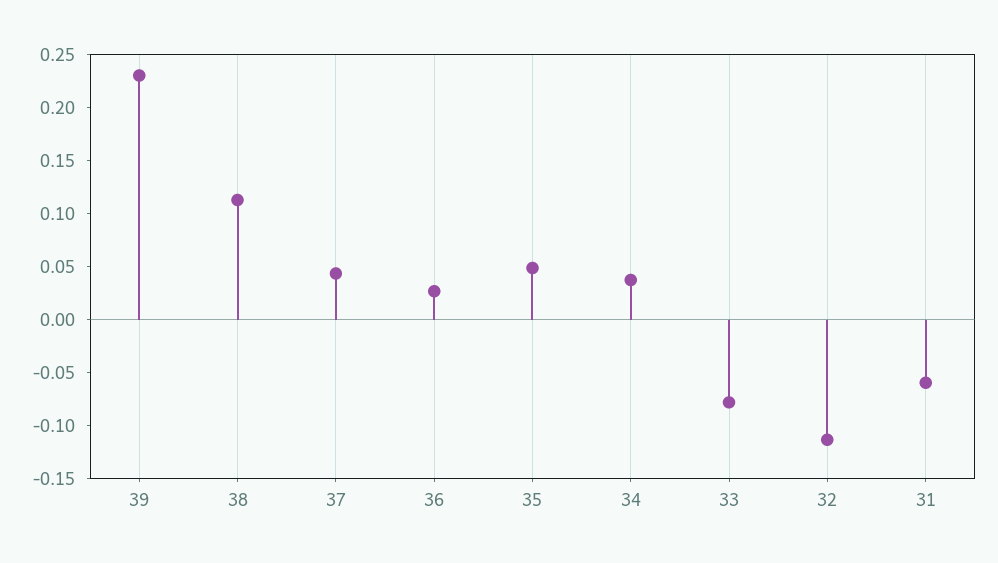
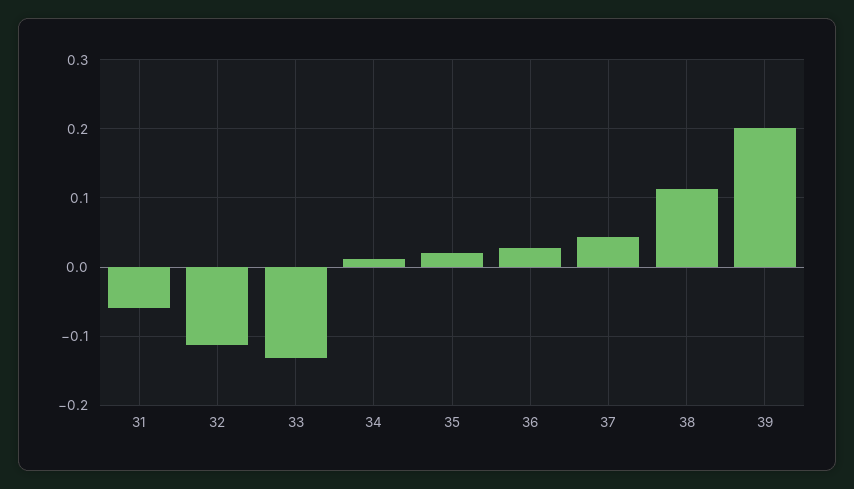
  {
-   "39": 0.23,
+   "39": 0.2,
    "38": 0.11,
    "37": 0.04,
    "36": 0.03,
-   "35": 0.05,
+   "35": 0.02,
-   "34": 0.04,
+   "34": 0.01,
-   "33": -0.08,
+   "33": -0.13,
    "32": -0.11,
    "31": -0.06
  }

